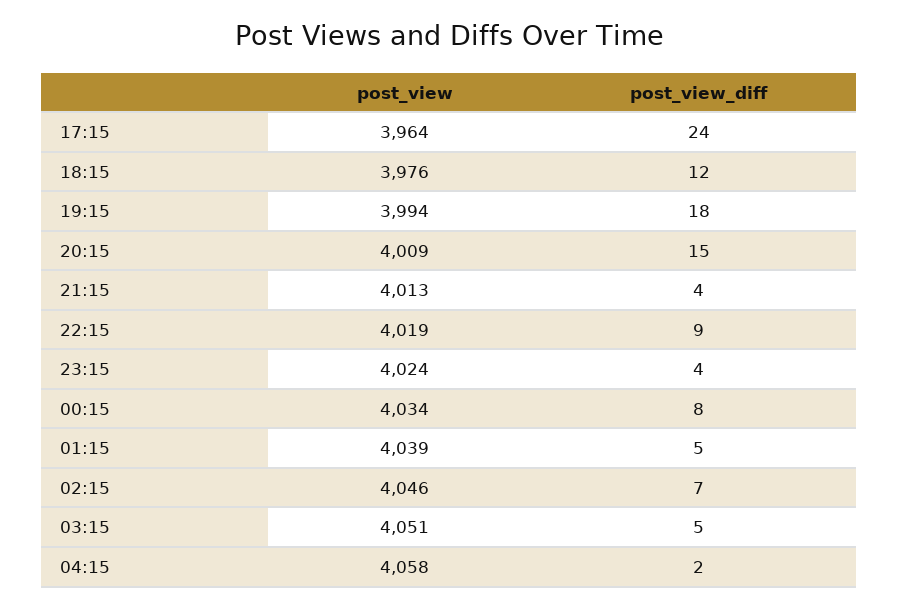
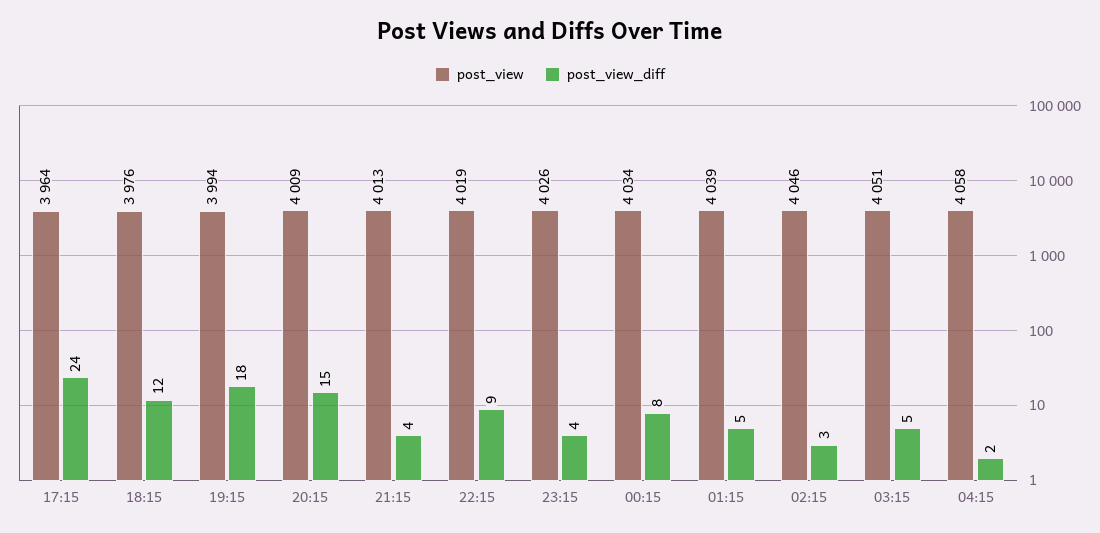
  {
    "post_view": {
      "17:15": 3964,
      "18:15": 3976,
      "19:15": 3994,
      "20:15": 4009,
      "21:15": 4013,
      "22:15": 4019,
-     "23:15": 4024,
+     "23:15": 4026,
      "00:15": 4034,
      "01:15": 4039,
      "02:15": 4046,
      "03:15": 4051,
      "04:15": 4058
    },
    "post_view_diff": {
      "17:15": 24,
      "18:15": 12,
      "19:15": 18,
      "20:15": 15,
      "21:15": 4,
      "22:15": 9,
      "23:15": 4,
      "00:15": 8,
      "01:15": 5,
-     "02:15": 7,
+     "02:15": 3,
      "03:15": 5,
      "04:15": 2
    }
  }

